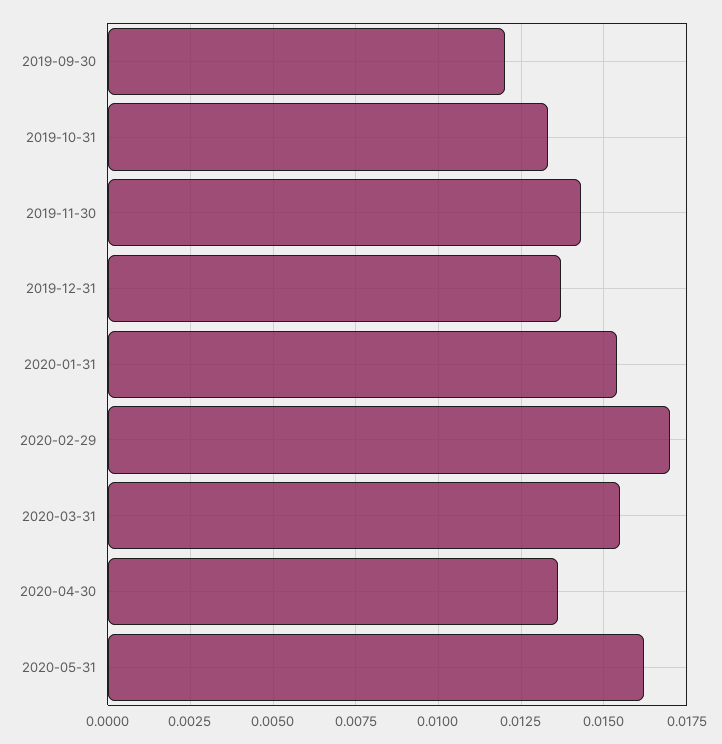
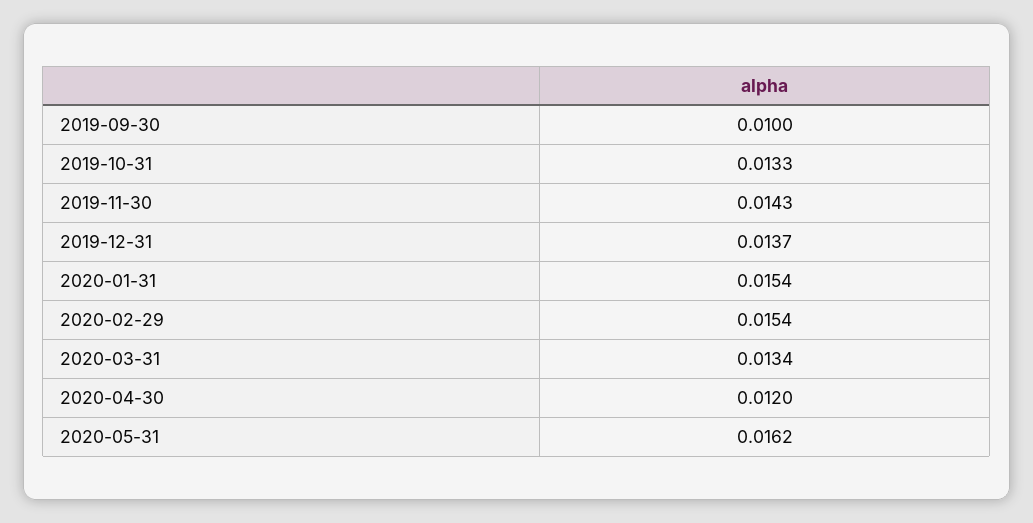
  {
-   "2019-09-30": 0.012,
+   "2019-09-30": 0.01,
    "2019-10-31": 0.0133,
    "2019-11-30": 0.0143,
    "2019-12-31": 0.0137,
    "2020-01-31": 0.0154,
-   "2020-02-29": 0.017,
+   "2020-02-29": 0.0154,
-   "2020-03-31": 0.0155,
+   "2020-03-31": 0.0134,
-   "2020-04-30": 0.0135,
+   "2020-04-30": 0.012,
    "2020-05-31": 0.0162
  }

